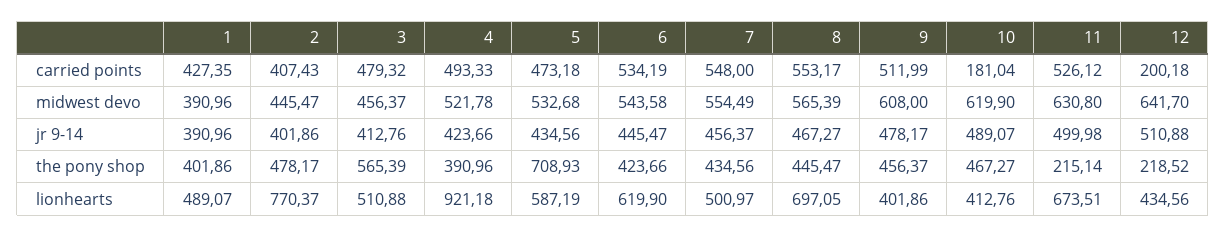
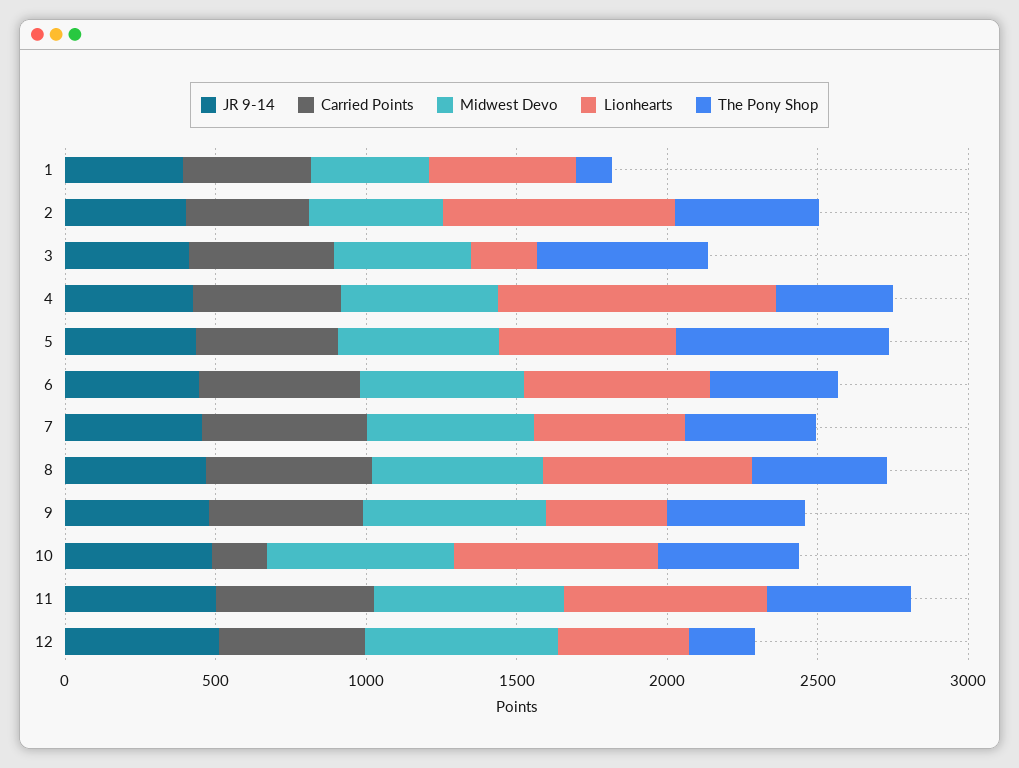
  {
    "carried points": {
      "1": 427.35,
      "2": 407.43,
      "3": 479.32,
      "4": 493.33,
      "5": 473.18,
      "6": 534.19,
      "7": 548,
      "8": 553.17,
      "9": 511.99,
      "10": 181.04,
      "11": 526.12,
-     "12": 200.18
+     "12": 500
    },
    "midwest devo": {
      "1": 390.96,
      "2": 445.47,
      "3": 456.37,
      "4": 521.78,
      "5": 532.68,
      "6": 543.58,
      "7": 554.49,
      "8": 565.39,
      "9": 608,
      "10": 619.9,
      "11": 630.8,
      "12": 641.7
    },
    "jr 9-14": {
      "1": 390.96,
      "2": 401.86,
      "3": 412.76,
      "4": 423.66,
      "5": 434.56,
      "6": 445.47,
      "7": 456.37,
      "8": 467.27,
      "9": 478.17,
      "10": 489.07,
      "11": 499.98,
      "12": 510.88
    },
    "the pony shop": {
-     "1": 401.86,
+     "1": 100,
      "2": 478.17,
      "3": 565.39,
      "4": 390.96,
      "5": 708.93,
      "6": 423.66,
      "7": 434.56,
      "8": 445.47,
      "9": 456.37,
      "10": 467.27,
-     "11": 215.14,
+     "11": 500,
      "12": 218.52
    },
    "lionhearts": {
      "1": 489.07,
      "2": 770.37,
-     "3": 510.88,
+     "3": 200,
      "4": 921.18,
      "5": 587.19,
      "6": 619.9,
      "7": 500.97,
      "8": 697.05,
      "9": 401.86,
-     "10": 412.76,
+     "10": 700,
      "11": 673.51,
      "12": 434.56
    }
  }

